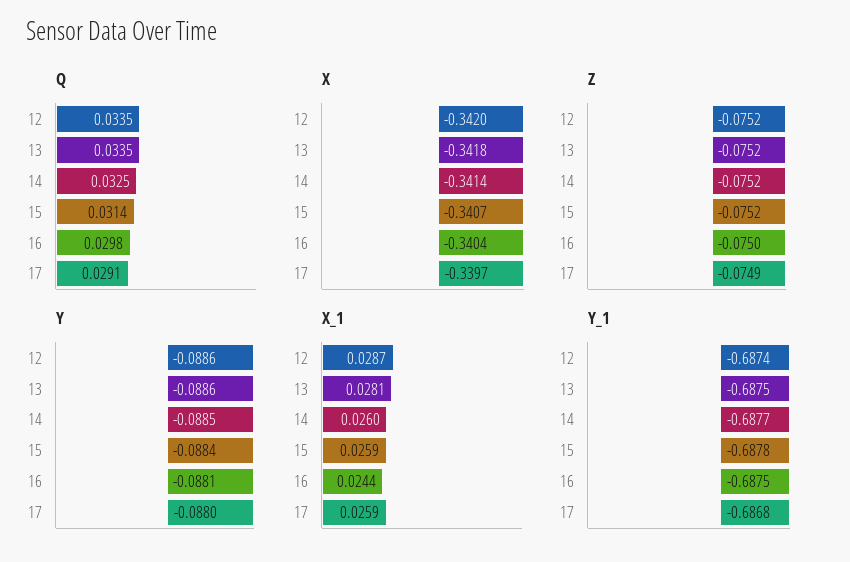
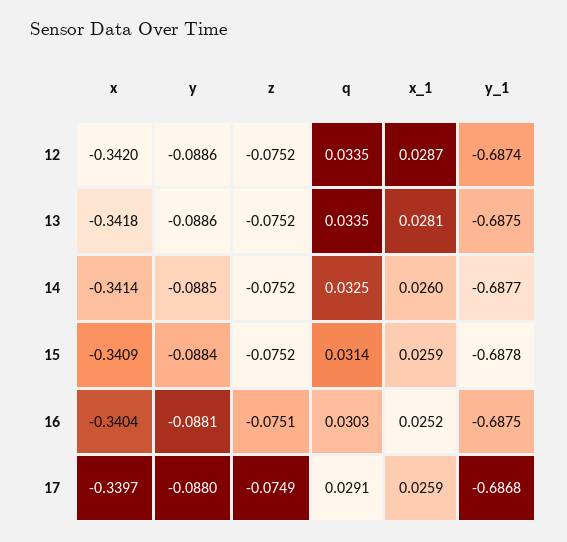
  {
    "Q": {
      "12": 0.0335,
      "13": 0.0335,
      "14": 0.0325,
      "15": 0.0314,
-     "16": 0.0298,
+     "16": 0.0303,
      "17": 0.0291
    },
    "X": {
      "12": -0.342,
      "13": -0.3418,
      "14": -0.3414,
-     "15": -0.3407,
+     "15": -0.3409,
      "16": -0.3404,
      "17": -0.3397
    },
    "Z": {
      "12": -0.0752,
      "13": -0.0752,
      "14": -0.0752,
      "15": -0.0752,
-     "16": -0.075,
+     "16": -0.0751,
      "17": -0.0749
    },
    "Y": {
      "12": -0.0886,
      "13": -0.0886,
      "14": -0.0885,
      "15": -0.0884,
      "16": -0.0881,
      "17": -0.088
    },
    "X_1": {
      "12": 0.0287,
      "13": 0.0281,
      "14": 0.026,
      "15": 0.0259,
-     "16": 0.0244,
+     "16": 0.0252,
      "17": 0.0259
    },
    "Y_1": {
      "12": -0.6874,
      "13": -0.6875,
      "14": -0.6877,
      "15": -0.6878,
      "16": -0.6875,
      "17": -0.6868
    }
  }

